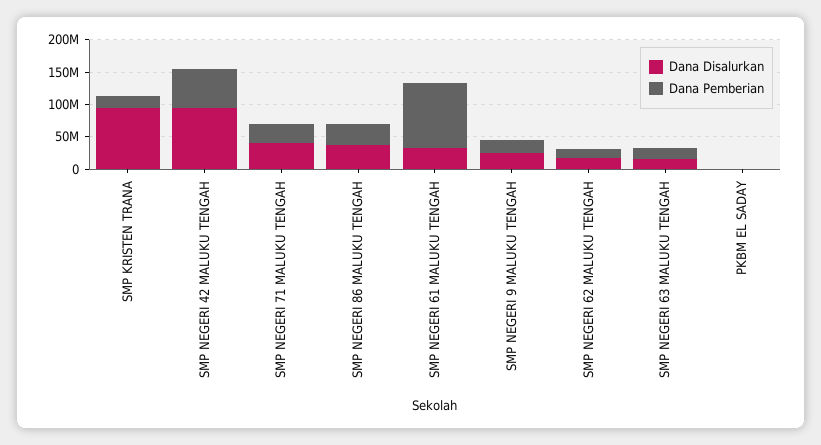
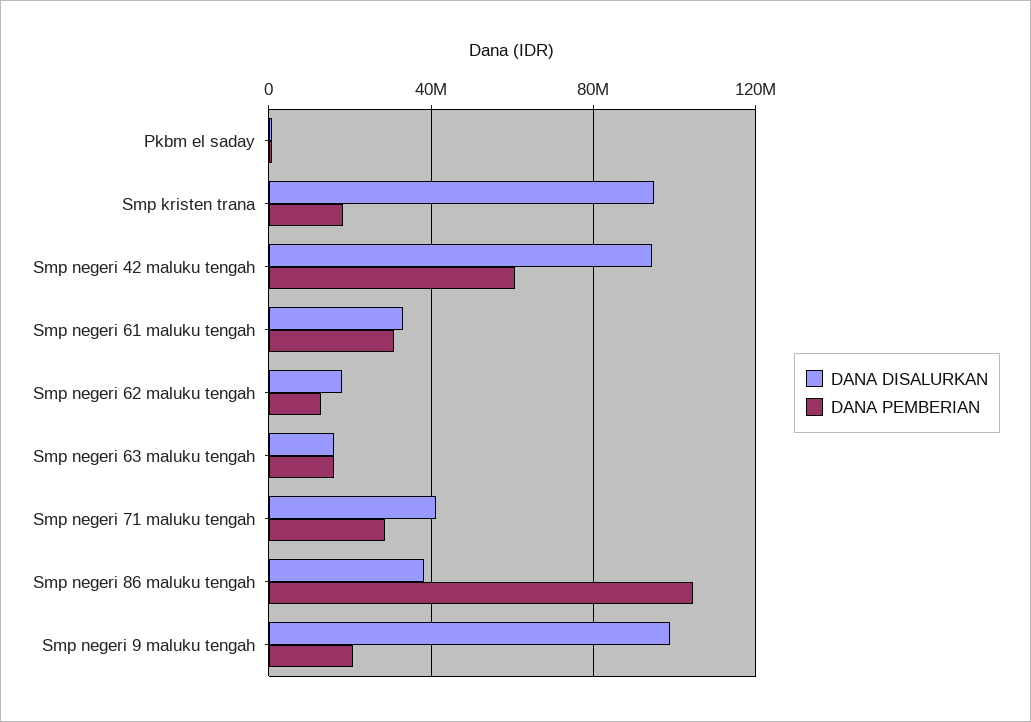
  {
    "Dana Disalurkan": {
      "SMP KRISTEN TRANA": 95000000,
      "SMP NEGERI 42 MALUKU TENGAH": 95000000,
      "SMP NEGERI 71 MALUKU TENGAH": 40000000,
      "SMP NEGERI 86 MALUKU TENGAH": 40000000,
      "SMP NEGERI 61 MALUKU TENGAH": 35000000,
-     "SMP NEGERI 9 MALUKU TENGAH": 25000000,
+     "SMP NEGERI 9 MALUKU TENGAH": 100000000,
      "SMP NEGERI 62 MALUKU TENGAH": 20000000,
      "SMP NEGERI 63 MALUKU TENGAH": 15000000,
      "PKBM EL SADAY": 0
    },
    "Dana Pemberian": {
      "SMP KRISTEN TRANA": 20000000,
      "SMP NEGERI 42 MALUKU TENGAH": 60000000,
      "SMP NEGERI 71 MALUKU TENGAH": 30000000,
-     "SMP NEGERI 86 MALUKU TENGAH": 25000000,
+     "SMP NEGERI 86 MALUKU TENGAH": 105000000,
-     "SMP NEGERI 61 MALUKU TENGAH": 100000000,
+     "SMP NEGERI 61 MALUKU TENGAH": 30000000,
      "SMP NEGERI 9 MALUKU TENGAH": 20000000,
      "SMP NEGERI 62 MALUKU TENGAH": 15000000,
      "SMP NEGERI 63 MALUKU TENGAH": 15000000,
      "PKBM EL SADAY": 0
    }
  }

